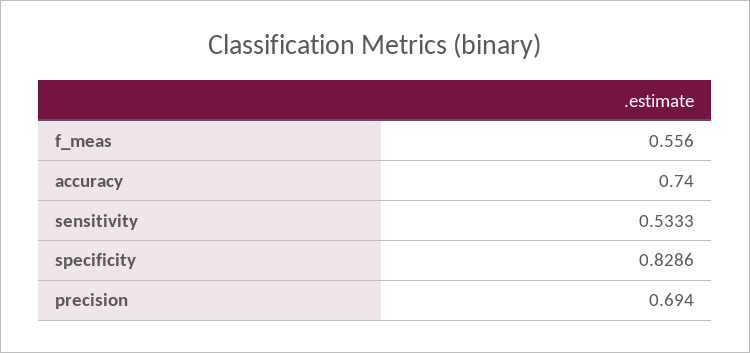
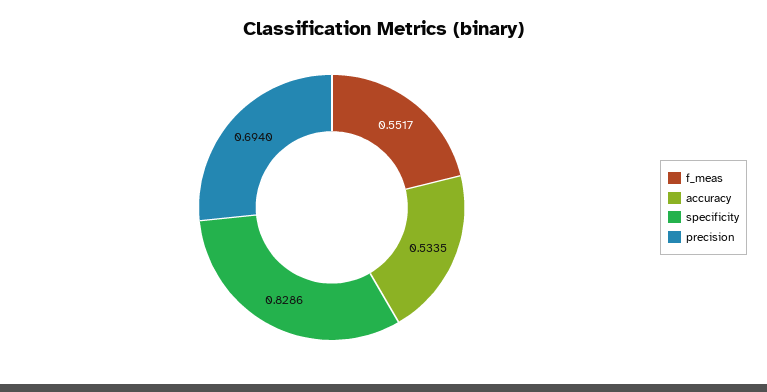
  {
-   "f_meas": 0.556,
+   "f_meas": 0.5517,
-   "accuracy": 0.74,
+   "accuracy": 0.5335,
-   "sensitivity": 0.5333,
    "specificity": 0.8286,
    "precision": 0.694
  }

